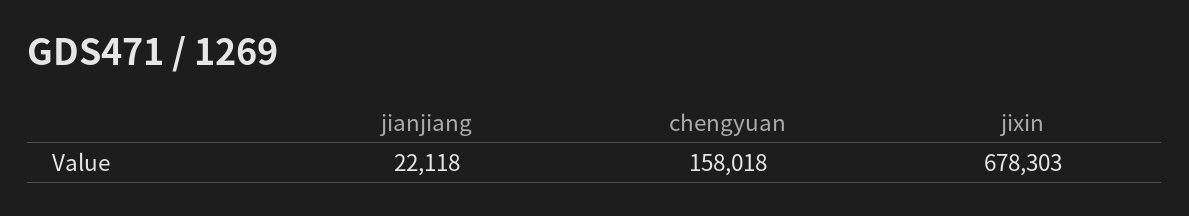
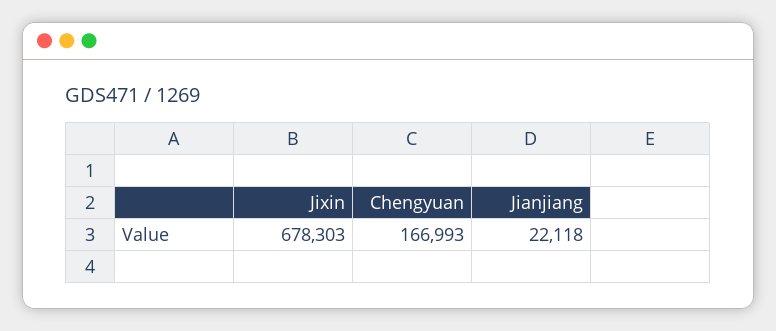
  {
    "jianjiang": 22118,
-   "chengyuan": 158018,
+   "chengyuan": 166993,
    "jixin": 678303
  }

